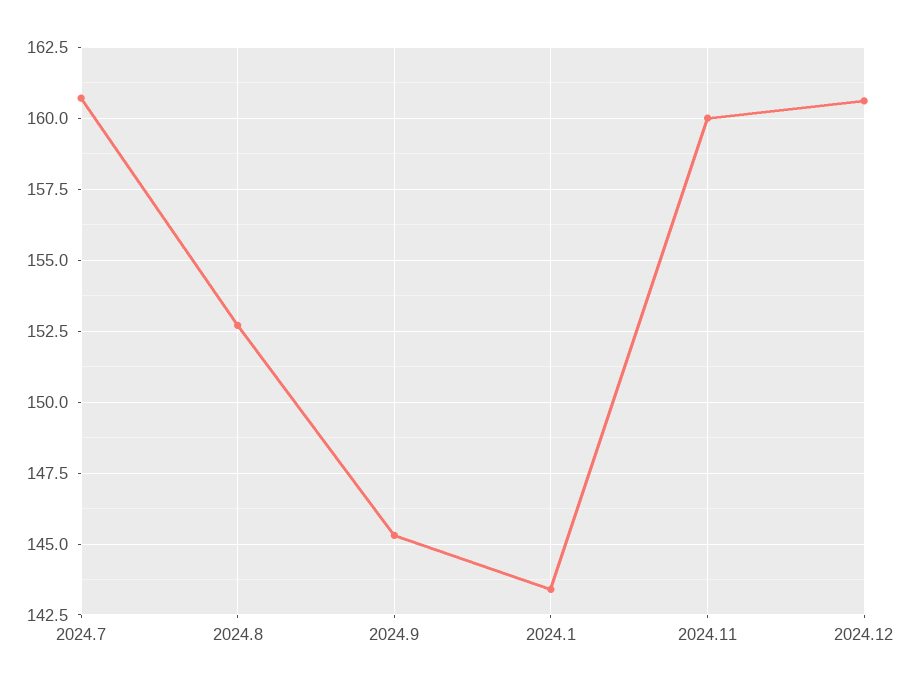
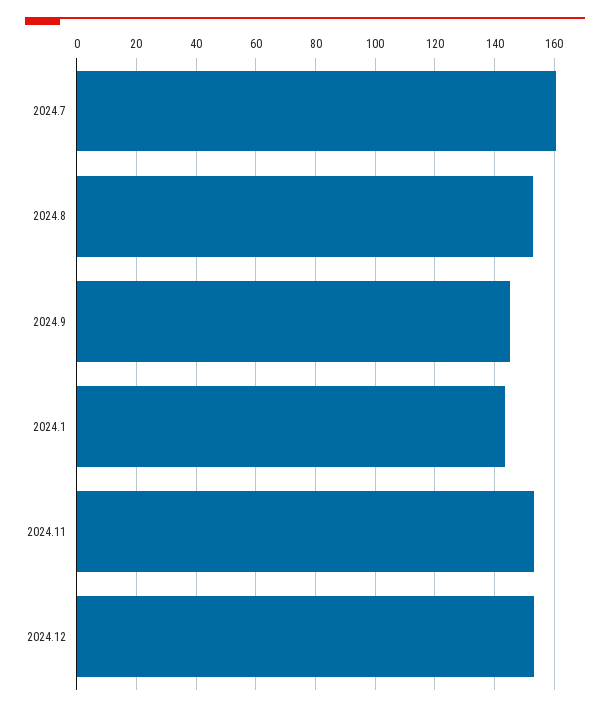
  {
    "2024.7": 160.5,
    "2024.8": 152.5,
    "2024.9": 145.5,
    "2024.1": 143.5,
-   "2024.11": 160,
+   "2024.11": 152.5,
-   "2024.12": 160.5
+   "2024.12": 152.5
  }

